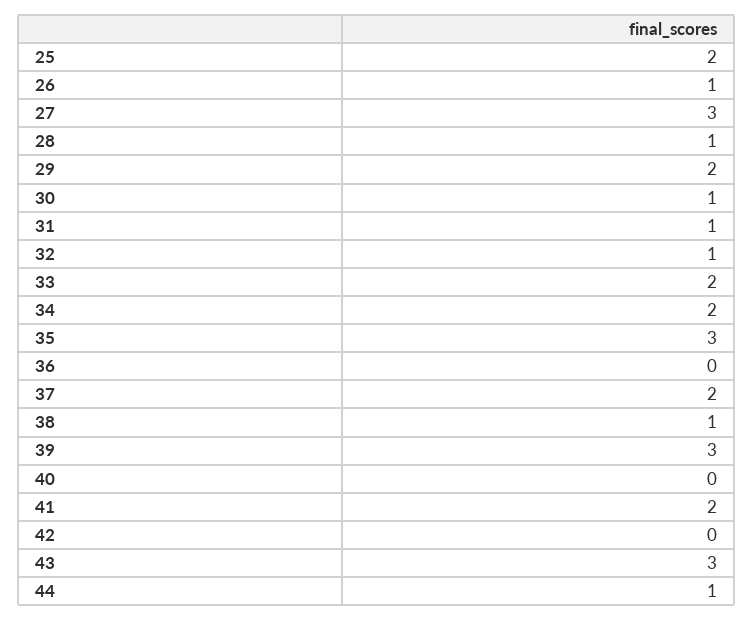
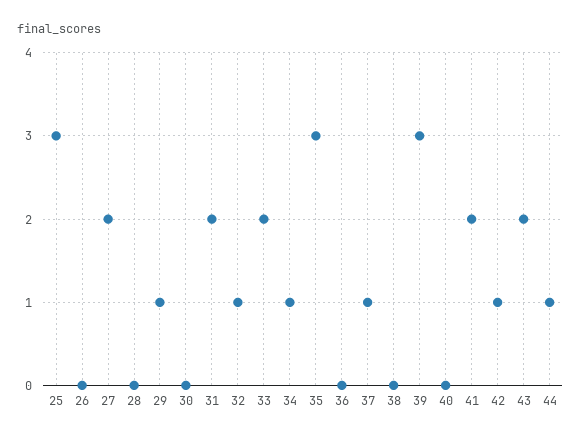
  {
-   "25": 2,
+   "25": 3,
-   "26": 1,
+   "26": 0,
-   "27": 3,
+   "27": 2,
-   "28": 1,
+   "28": 0,
-   "29": 2,
+   "29": 1,
-   "30": 1,
+   "30": 0,
-   "31": 1,
+   "31": 2,
    "32": 1,
    "33": 2,
-   "34": 2,
+   "34": 1,
    "35": 3,
    "36": 0,
-   "37": 2,
+   "37": 1,
-   "38": 1,
+   "38": 0,
    "39": 3,
    "40": 0,
    "41": 2,
-   "42": 0,
+   "42": 1,
-   "43": 3,
+   "43": 2,
    "44": 1
  }

